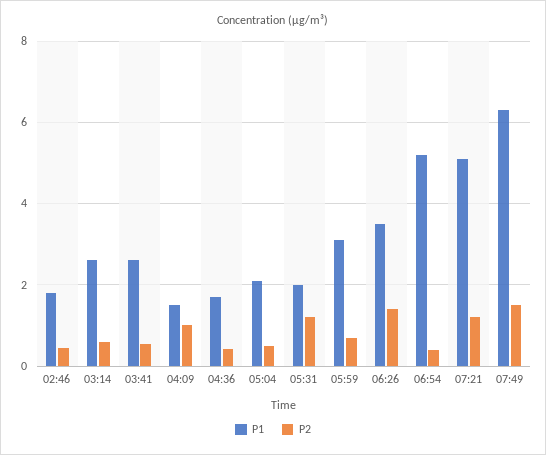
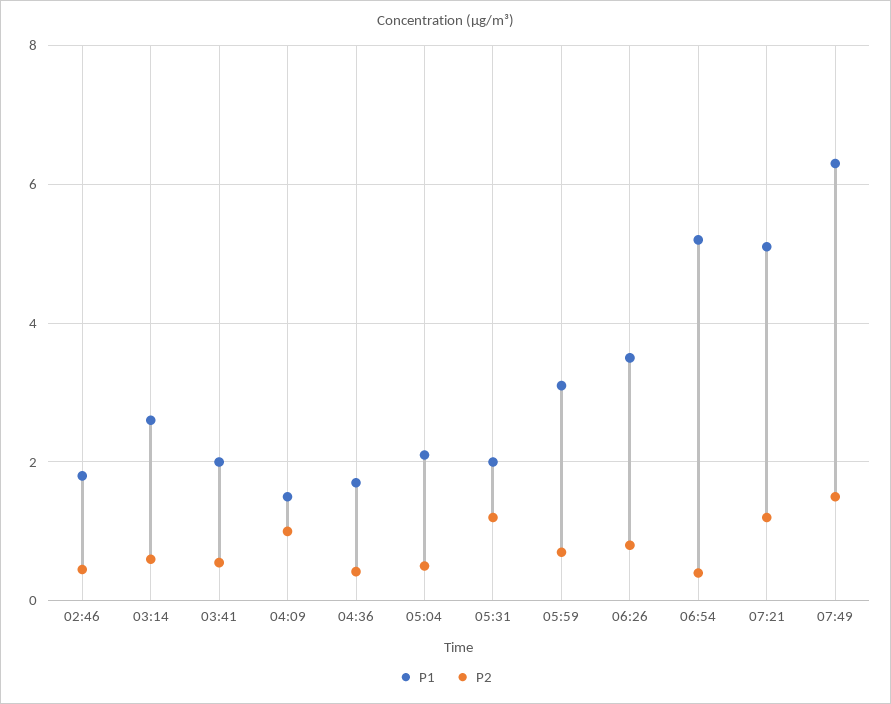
  {
    "P1": {
      "02:46": 1.8,
      "03:14": 2.6,
-     "03:41": 2.6,
+     "03:41": 2,
      "04:09": 1.6,
      "04:36": 1.8,
      "05:04": 2.2,
      "05:31": 2,
      "05:59": 3.2,
      "06:26": 3.6,
      "06:54": 5.2,
      "07:21": 5.2,
      "07:49": 6.4
    },
    "P2": {
      "02:46": 0.4,
      "03:14": 0.6,
      "03:41": 0.6,
      "04:09": 1,
      "04:36": 0.4,
      "05:04": 0.6,
      "05:31": 1.2,
      "05:59": 0.8,
-     "06:26": 1.4,
+     "06:26": 0.8,
      "06:54": 0.4,
      "07:21": 1.2,
      "07:49": 1.6
    }
  }

